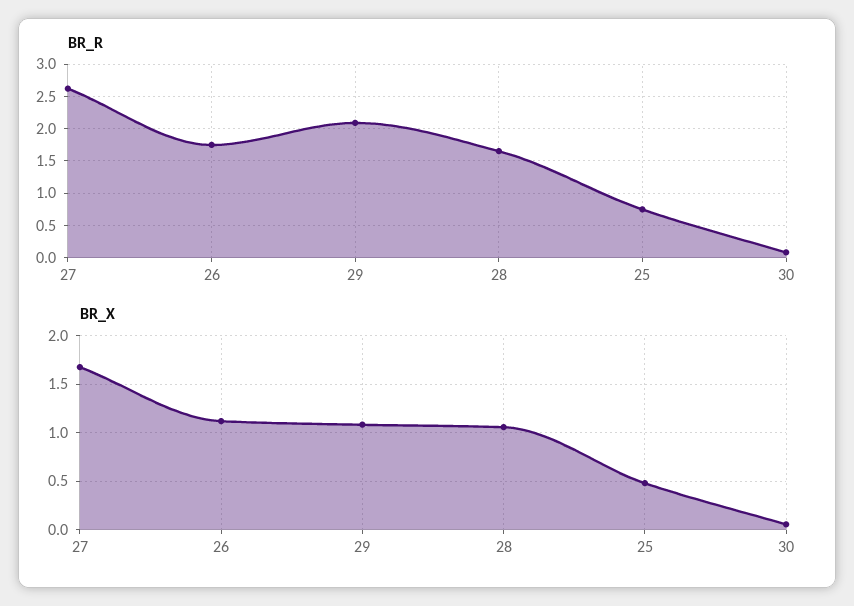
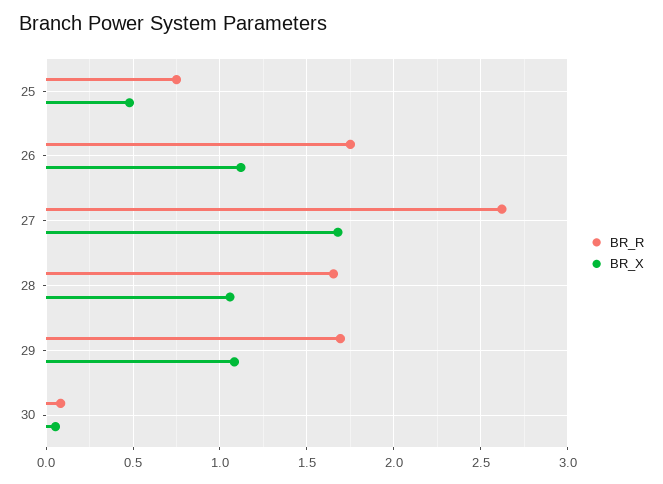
  {
    "BR_R": {
      "27": 2.6,
      "26": 1.75,
-     "29": 2.1,
+     "29": 1.7,
      "28": 1.65,
      "25": 0.75,
      "30": 0.1
    },
    "BR_X": {
      "27": 1.7,
      "26": 1.1,
      "29": 1.1,
      "28": 1.05,
      "25": 0.5,
      "30": 0.05
    }
  }

